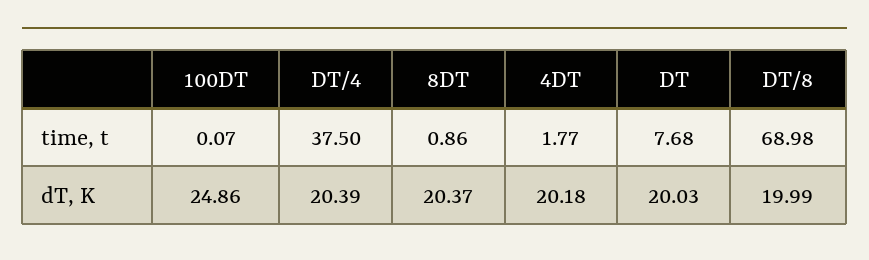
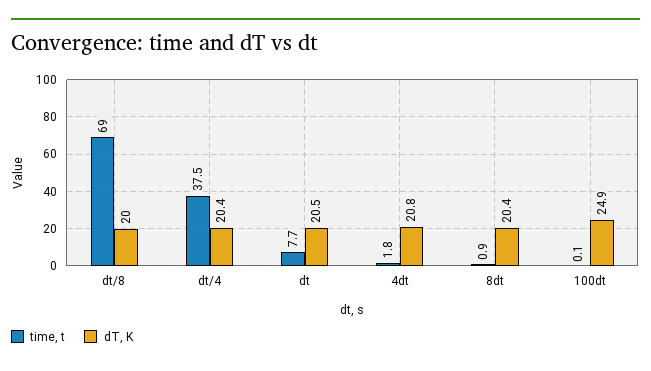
  {
    "time, t": {
      "100DT": 0.07,
      "DT/4": 37.5,
      "8DT": 0.86,
      "4DT": 1.77,
      "DT": 7.68,
      "DT/8": 68.98
    },
    "dT, K": {
      "100DT": 24.86,
      "DT/4": 20.39,
      "8DT": 20.37,
-     "4DT": 20.18,
+     "4DT": 20.8,
-     "DT": 20.03,
+     "DT": 20.5,
      "DT/8": 19.99
    }
  }

